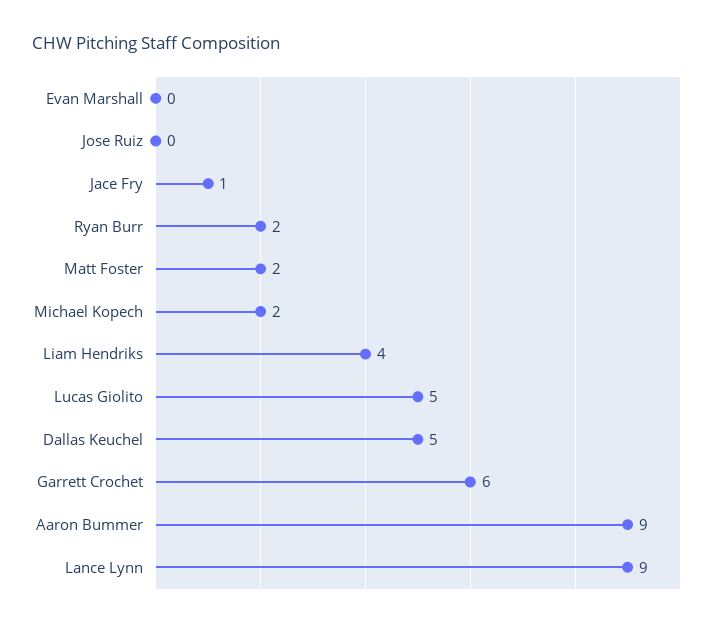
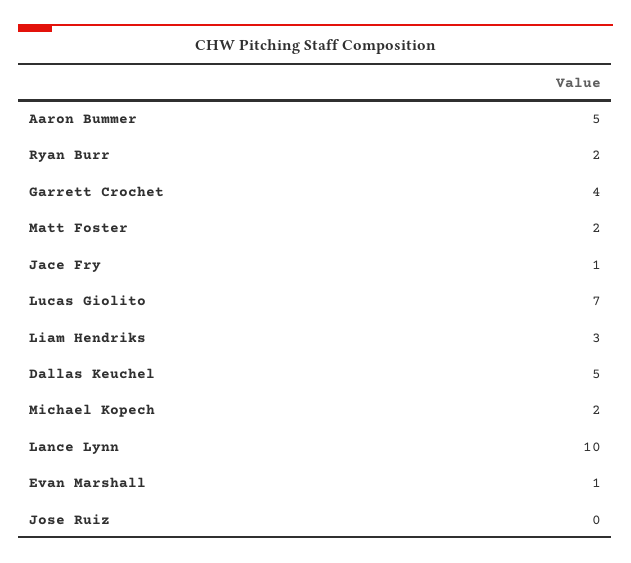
  {
-   "Evan Marshall": 0,
+   "Evan Marshall": 1,
    "Jose Ruiz": 0,
    "Jace Fry": 1,
    "Ryan Burr": 2,
    "Matt Foster": 2,
    "Michael Kopech": 2,
-   "Liam Hendriks": 4,
+   "Liam Hendriks": 3,
-   "Lucas Giolito": 5,
+   "Lucas Giolito": 7,
    "Dallas Keuchel": 5,
-   "Garrett Crochet": 6,
+   "Garrett Crochet": 4,
-   "Aaron Bummer": 9,
+   "Aaron Bummer": 5,
-   "Lance Lynn": 9
+   "Lance Lynn": 10
  }

